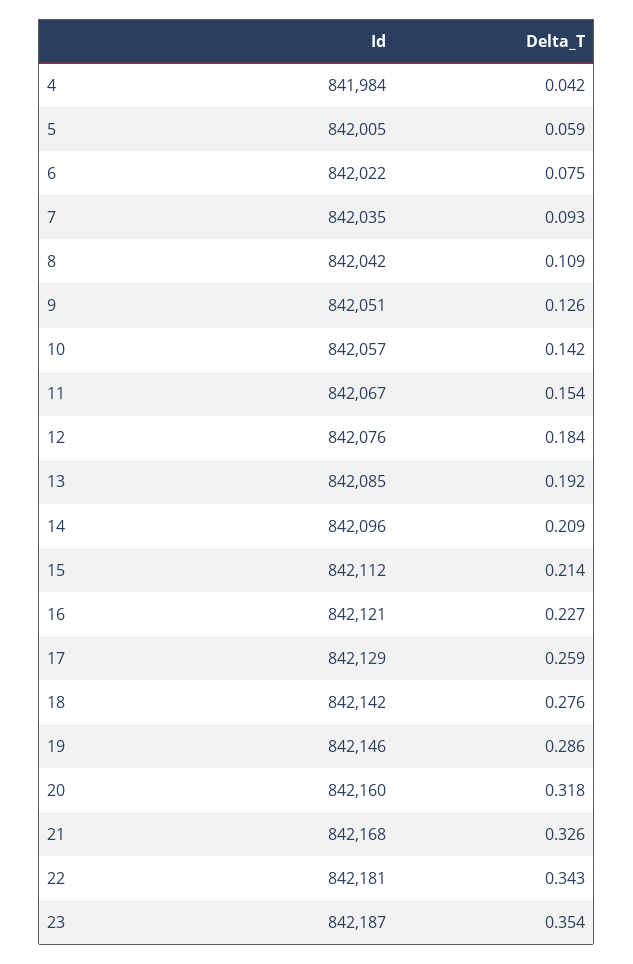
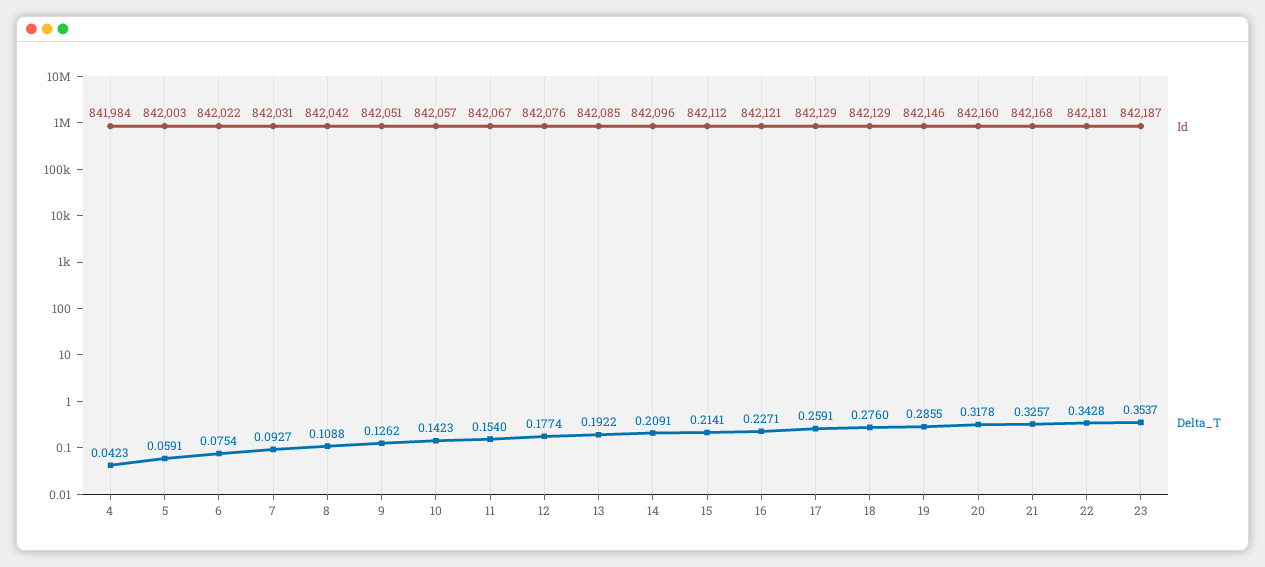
  {
    "Id": {
      "4": 841984,
-     "5": 842005,
+     "5": 842003,
      "6": 842022,
-     "7": 842035,
+     "7": 842031,
      "8": 842042,
      "9": 842051,
      "10": 842057,
      "11": 842067,
      "12": 842076,
      "13": 842085,
      "14": 842096,
      "15": 842112,
      "16": 842121,
      "17": 842129,
-     "18": 842142,
+     "18": 842129,
      "19": 842146,
      "20": 842160,
      "21": 842168,
      "22": 842181,
      "23": 842187
    },
    "Delta_T": {
      "4": 0.0423,
      "5": 0.0591,
      "6": 0.0754,
      "7": 0.0927,
      "8": 0.1088,
      "9": 0.1262,
      "10": 0.1423,
      "11": 0.154,
-     "12": 0.184,
+     "12": 0.1774,
      "13": 0.1922,
      "14": 0.2091,
      "15": 0.2141,
      "16": 0.2271,
      "17": 0.2591,
      "18": 0.276,
      "19": 0.2855,
      "20": 0.3178,
      "21": 0.3257,
      "22": 0.3428,
      "23": 0.3537
    }
  }

